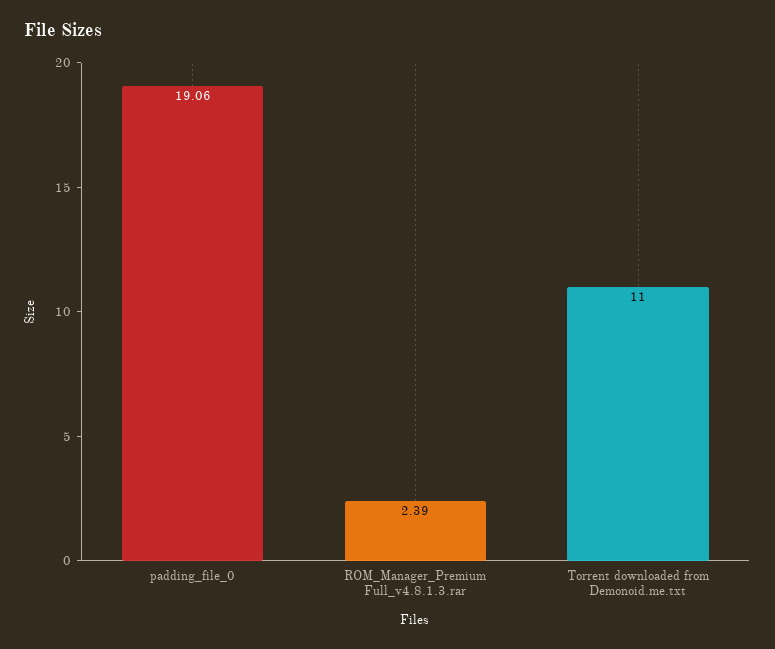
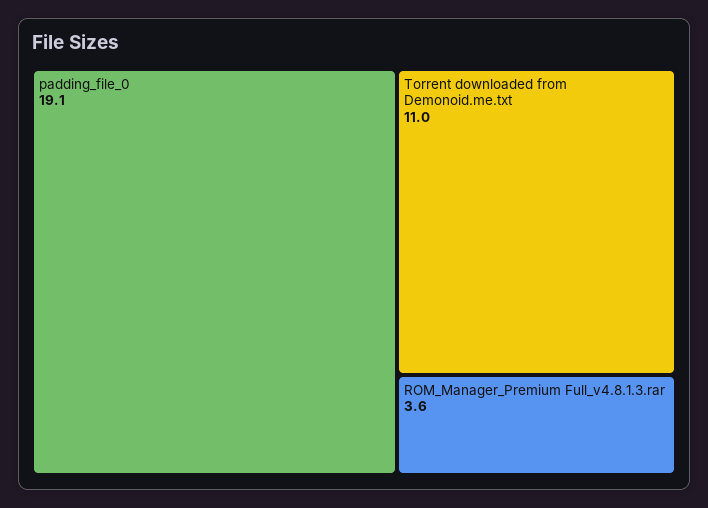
  {
    "padding_file_0": 19.06,
-   "ROM_Manager_Premium Full_v4.8.1.3.rar": 2.39,
+   "ROM_Manager_Premium Full_v4.8.1.3.rar": 3.6,
    "Torrent downloaded from Demonoid.me.txt": 11
  }

